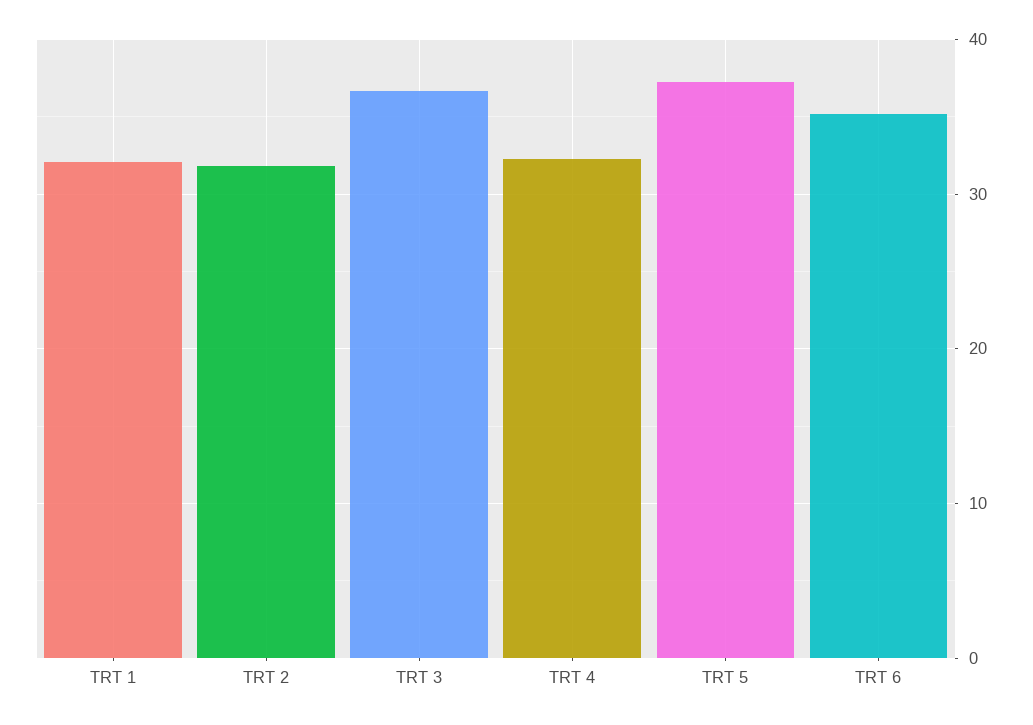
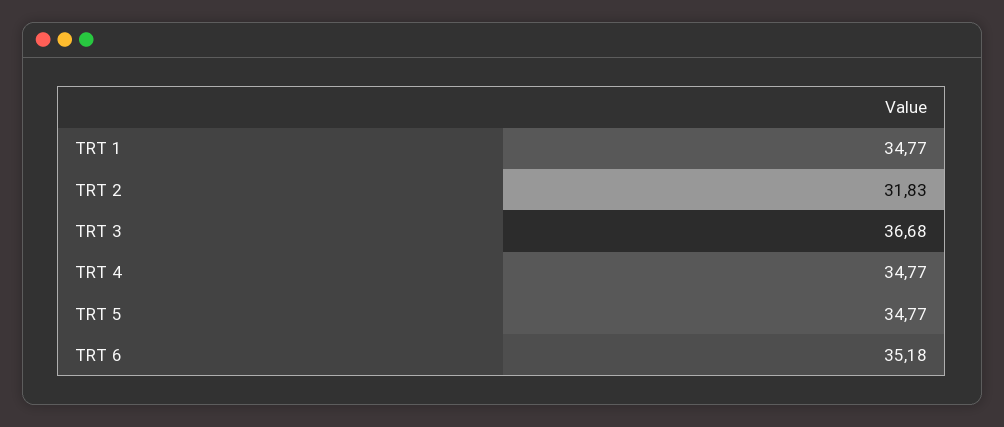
  {
-   "TRT 1": 32,
+   "TRT 1": 34.77,
    "TRT 2": 31.83,
    "TRT 3": 36.68,
-   "TRT 4": 32,
+   "TRT 4": 34.77,
-   "TRT 5": 37,
+   "TRT 5": 34.77,
    "TRT 6": 35.18
  }

